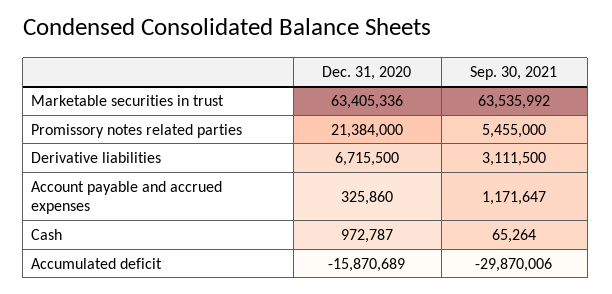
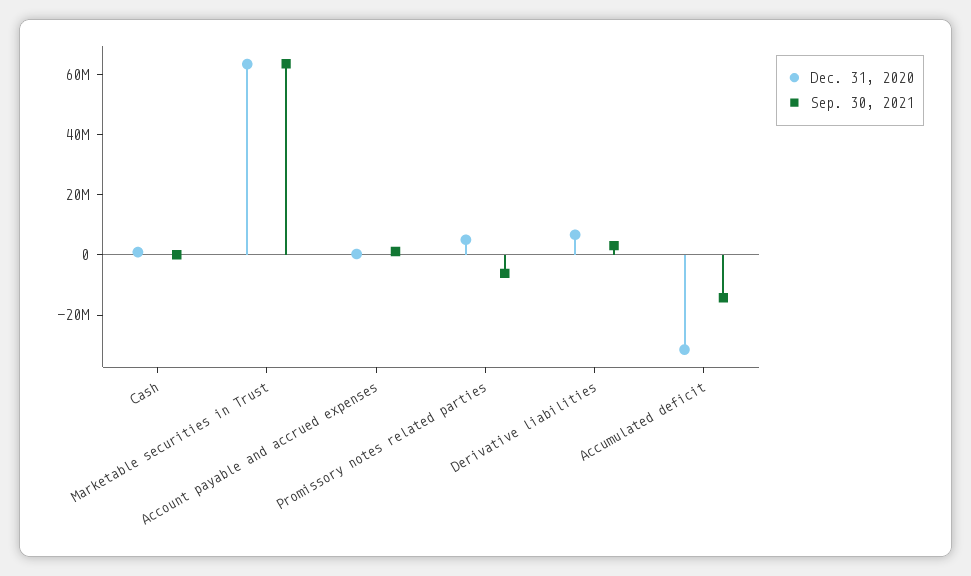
  {
    "Dec. 31, 2020": {
      "Marketable securities in trust": 63405336,
-     "Promissory notes related parties": 21384000,
+     "Promissory notes related parties": 5000000,
      "Derivative liabilities": 6715500,
      "Account payable and accrued expenses": 325860,
      "Cash": 972787,
-     "Accumulated deficit": -15870689
+     "Accumulated deficit": -30000000
    },
    "Sep. 30, 2021": {
      "Marketable securities in trust": 63535992,
-     "Promissory notes related parties": 5455000,
+     "Promissory notes related parties": -5000000,
      "Derivative liabilities": 3111500,
      "Account payable and accrued expenses": 1171647,
      "Cash": 65264,
-     "Accumulated deficit": -29870006
+     "Accumulated deficit": -15000000
    }
  }

